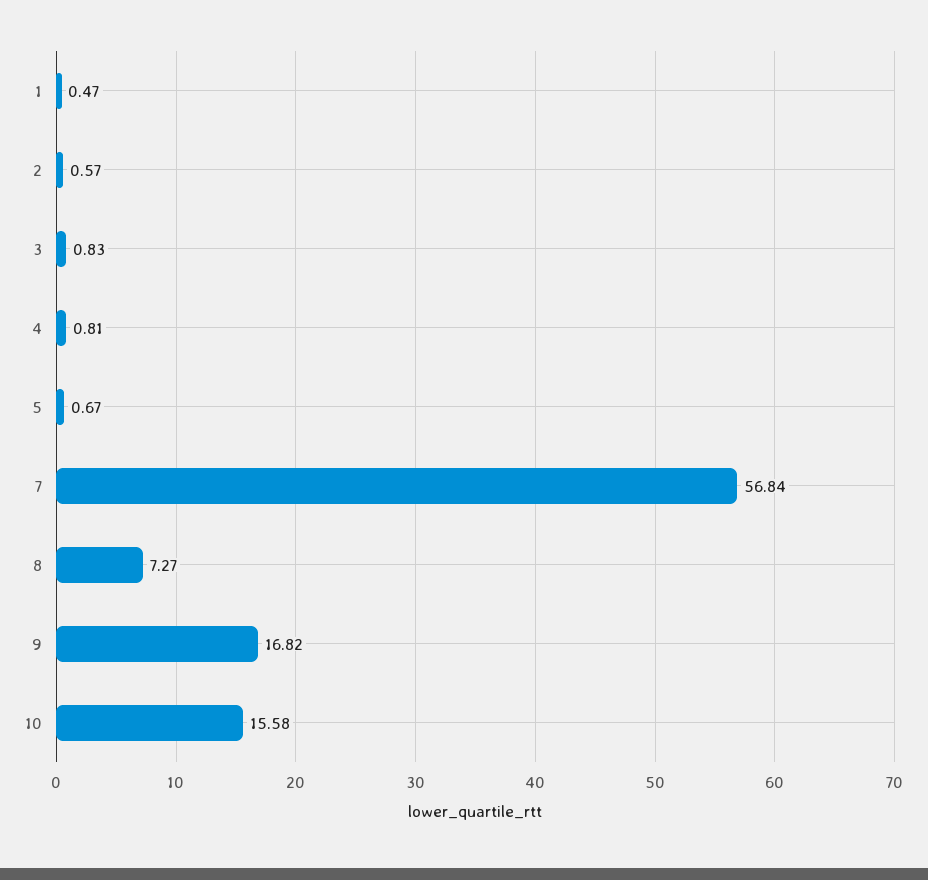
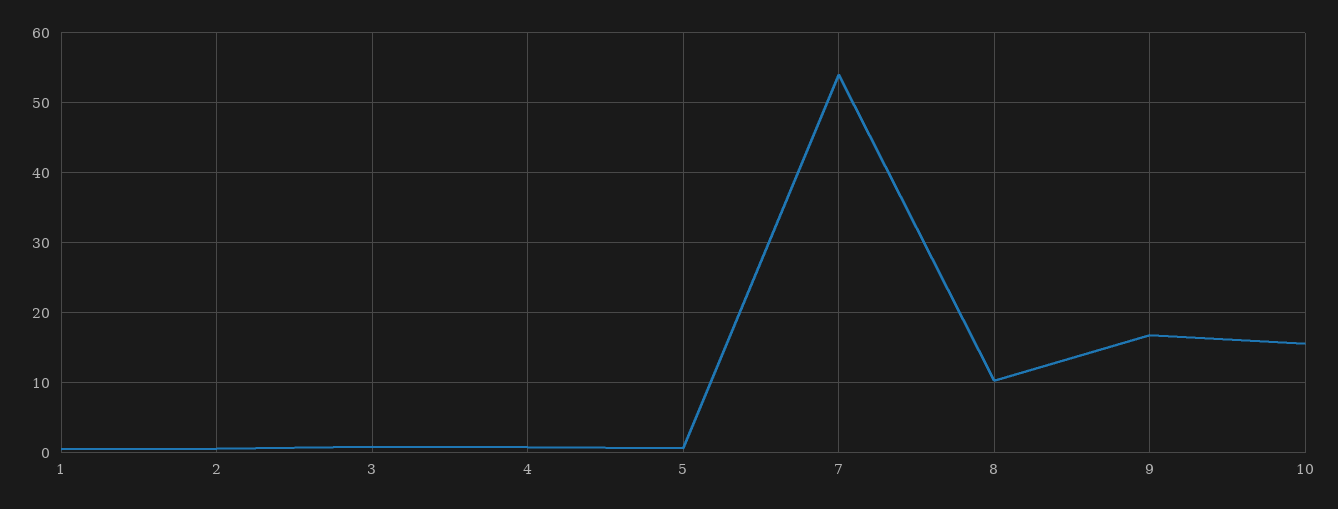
  {
    "1": 0.47,
    "2": 0.57,
    "3": 0.83,
    "4": 0.81,
    "5": 0.67,
-   "7": 56.84,
+   "7": 54,
-   "8": 7.27,
+   "8": 10,
    "9": 16.82,
    "10": 15.58
  }

